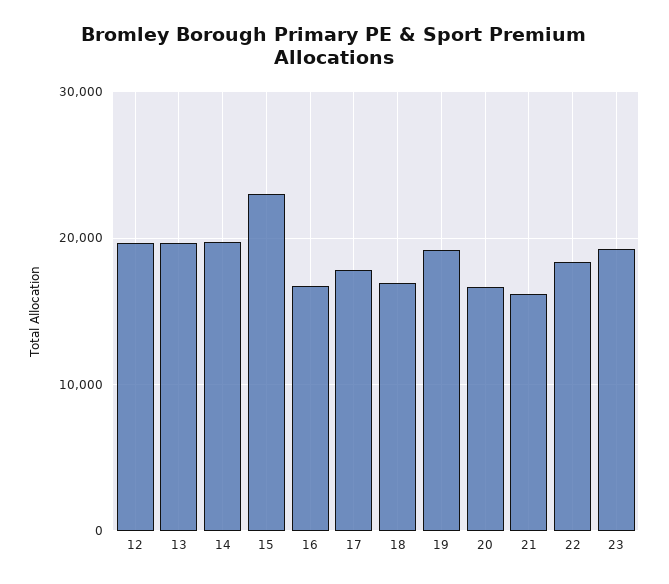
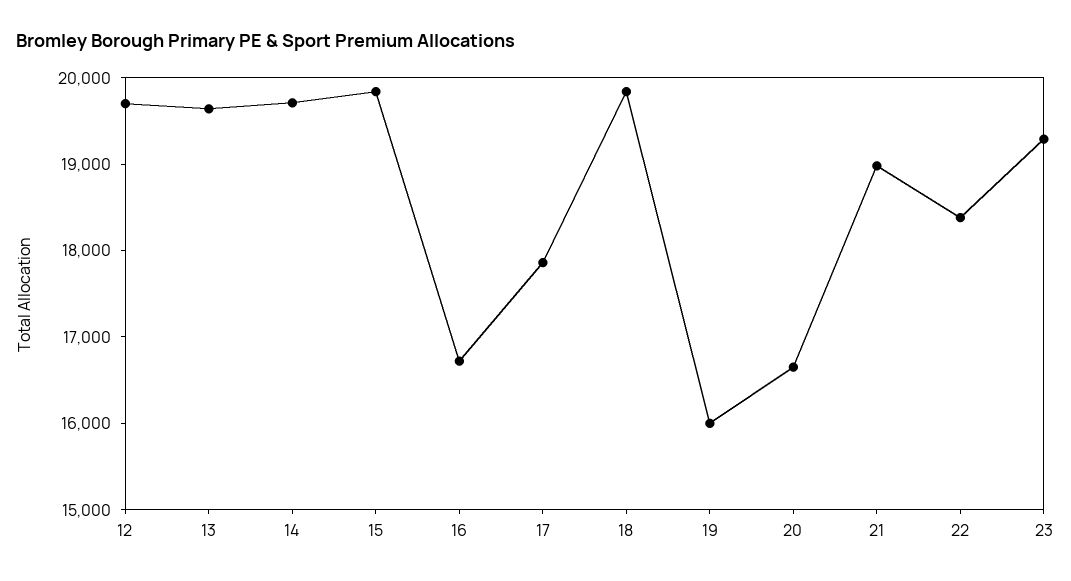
  {
    "12": 19800,
    "13": 19600,
    "14": 19800,
-   "15": 23000,
+   "15": 19800,
    "16": 16800,
    "17": 17800,
-   "18": 17000,
+   "18": 19800,
-   "19": 19000,
+   "19": 16000,
    "20": 16600,
-   "21": 16000,
+   "21": 19000,
    "22": 18400,
    "23": 19200
  }

